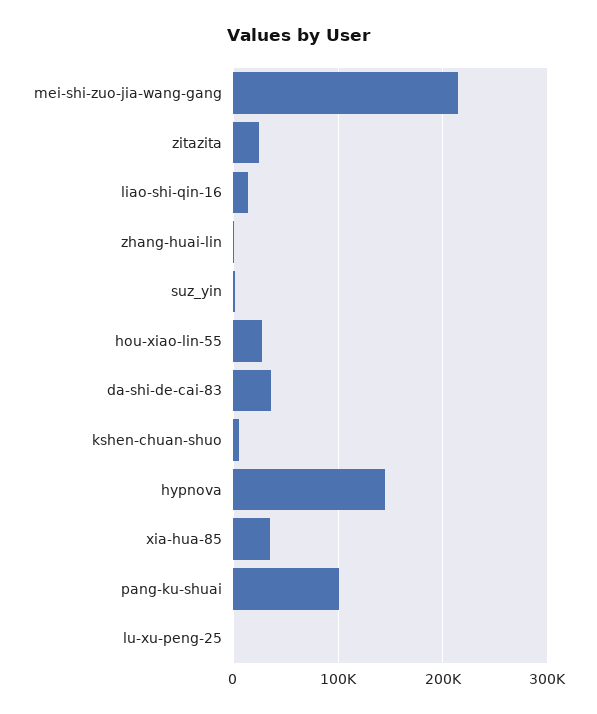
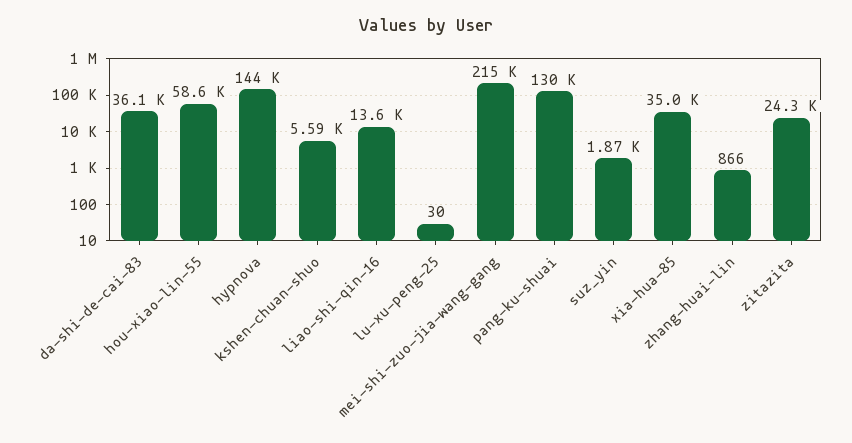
  {
    "mei-shi-zuo-jia-wang-gang": 215000,
    "zitazita": 24300,
    "liao-shi-qin-16": 13600,
    "zhang-huai-lin": 866,
    "suz_yin": 1870,
-   "hou-xiao-lin-55": 30000,
+   "hou-xiao-lin-55": 58600,
    "da-shi-de-cai-83": 36100,
    "kshen-chuan-shuo": 5590,
    "hypnova": 144000,
    "xia-hua-85": 35000,
-   "pang-ku-shuai": 100000,
+   "pang-ku-shuai": 130000,
    "lu-xu-peng-25": 30
  }

